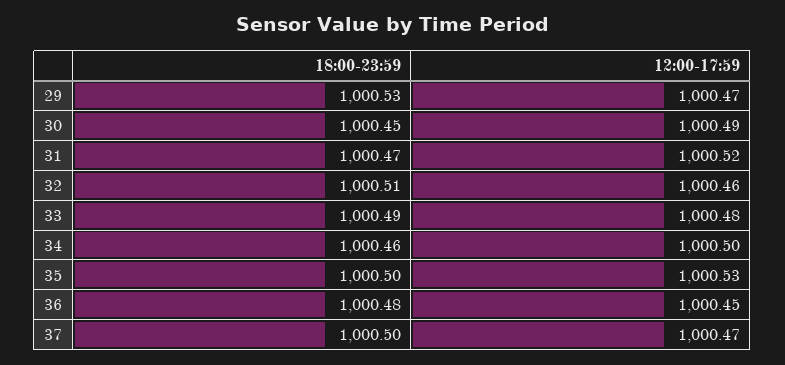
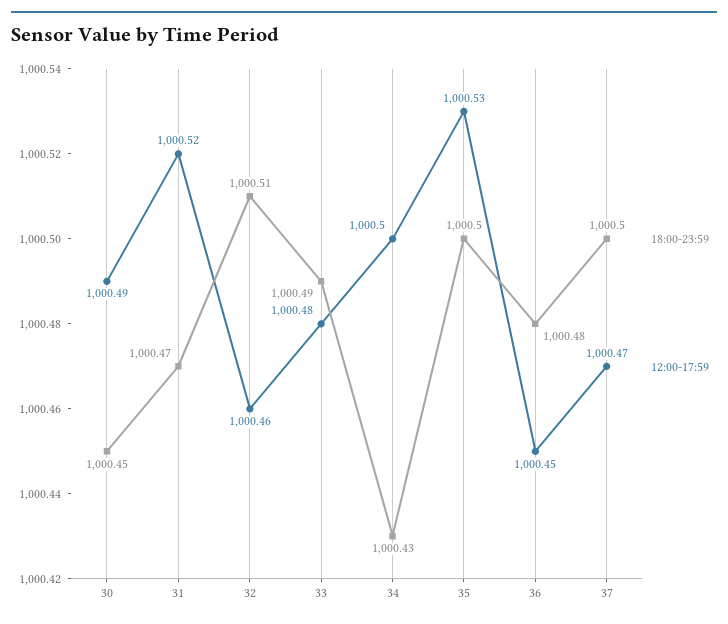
  {
    "18:00-23:59": {
-     "29": 1000.53,
      "30": 1000.45,
      "31": 1000.47,
      "32": 1000.51,
      "33": 1000.49,
-     "34": 1000.46,
+     "34": 1000.43,
      "35": 1000.5,
      "36": 1000.48,
      "37": 1000.5
    },
    "12:00-17:59": {
-     "29": 1000.47,
      "30": 1000.49,
      "31": 1000.52,
      "32": 1000.46,
      "33": 1000.48,
      "34": 1000.5,
      "35": 1000.53,
      "36": 1000.45,
      "37": 1000.47
    }
  }

